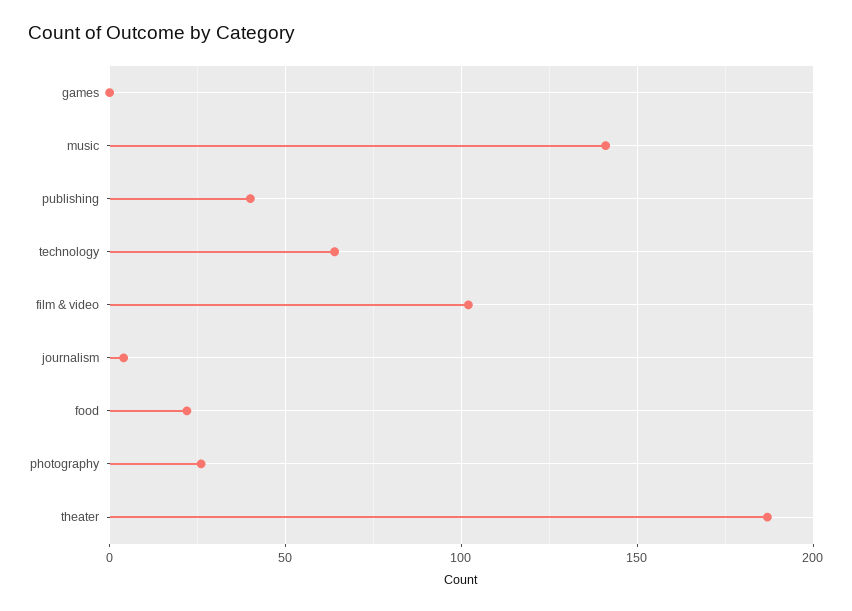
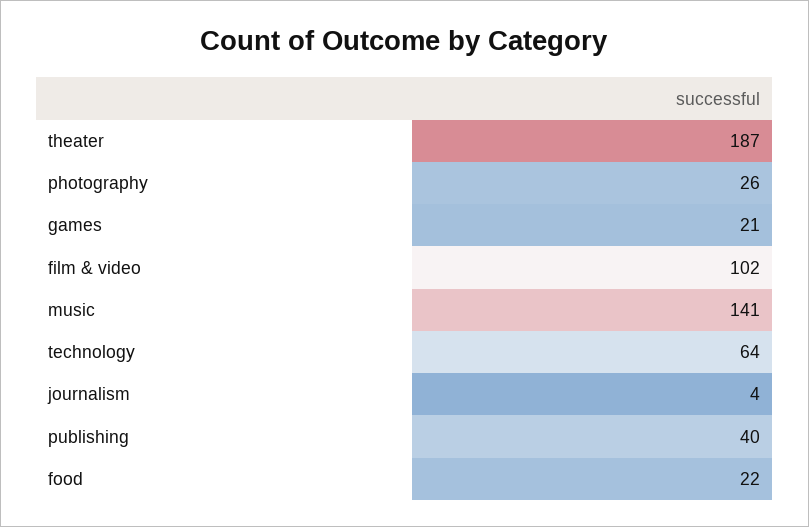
  {
-   "games": 0,
+   "games": 21,
    "music": 141,
    "publishing": 40,
    "technology": 64,
    "film & video": 102,
    "journalism": 4,
    "food": 22,
    "photography": 26,
    "theater": 187
  }

